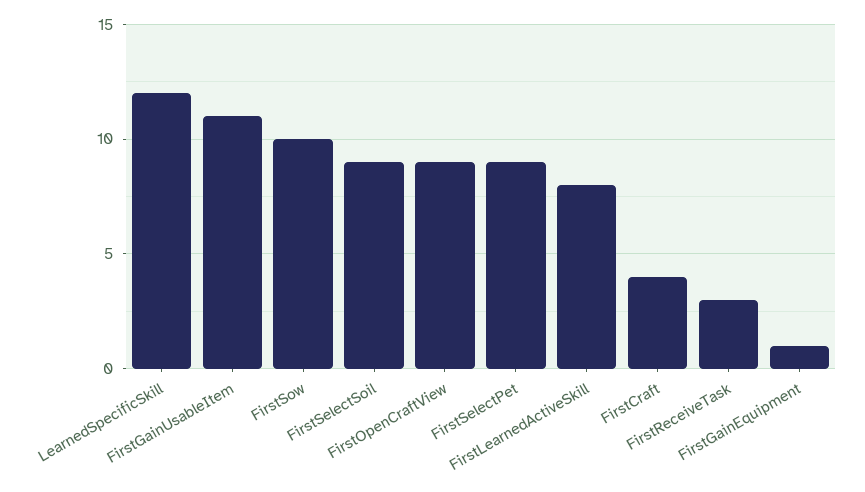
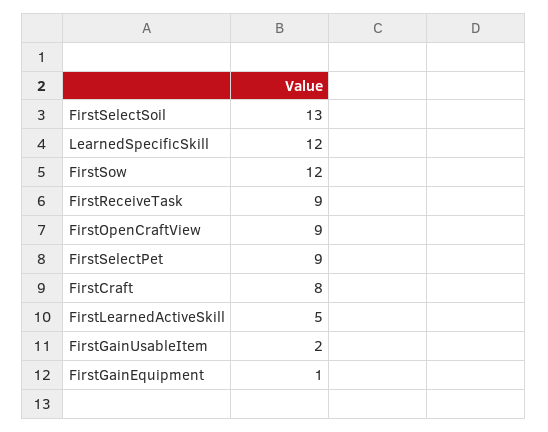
  {
    "LearnedSpecificSkill": 12,
-   "FirstGainUsableItem": 11,
+   "FirstGainUsableItem": 2,
-   "FirstSow": 10,
+   "FirstSow": 12,
-   "FirstSelectSoil": 9,
+   "FirstSelectSoil": 13,
    "FirstOpenCraftView": 9,
    "FirstSelectPet": 9,
-   "FirstLearnedActiveSkill": 8,
+   "FirstLearnedActiveSkill": 5,
-   "FirstCraft": 4,
+   "FirstCraft": 8,
-   "FirstReceiveTask": 3,
+   "FirstReceiveTask": 9,
    "FirstGainEquipment": 1
  }

